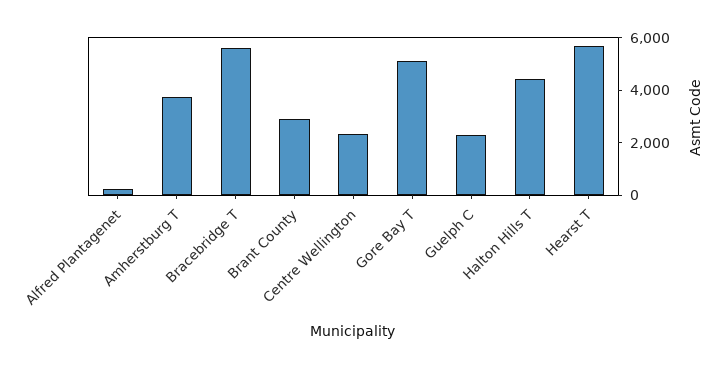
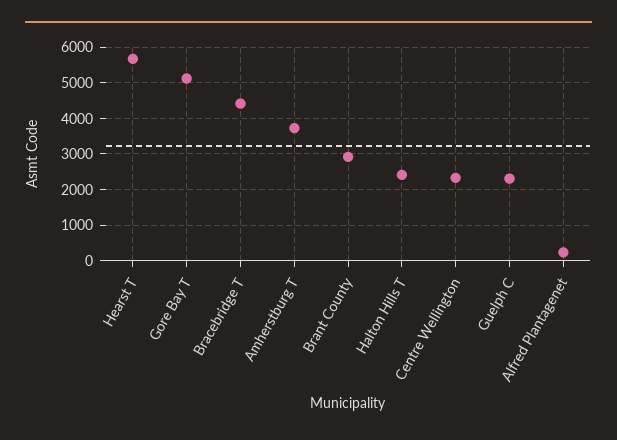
  {
    "Alfred Plantagenet": 200,
    "Amherstburg T": 3800,
-   "Bracebridge T": 5500,
+   "Bracebridge T": 4400,
    "Brant County": 3000,
    "Centre Wellington": 2400,
    "Gore Bay T": 5200,
    "Guelph C": 2400,
-   "Halton Hills T": 4500,
+   "Halton Hills T": 2400,
    "Hearst T": 5600
  }

